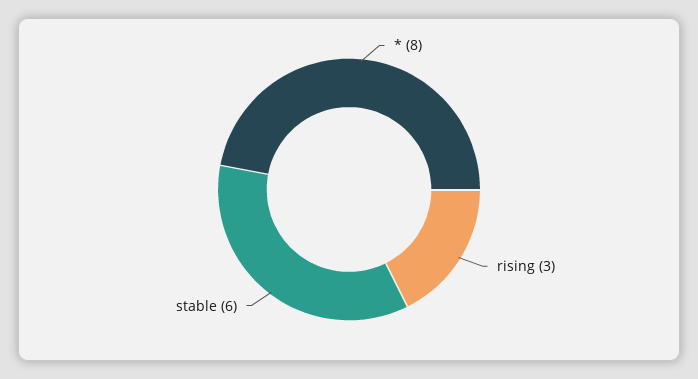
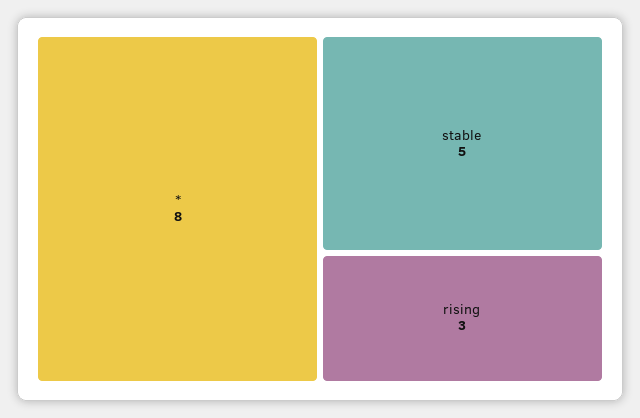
  {
    "*": 8,
    "rising": 3,
-   "stable": 6
+   "stable": 5
  }

